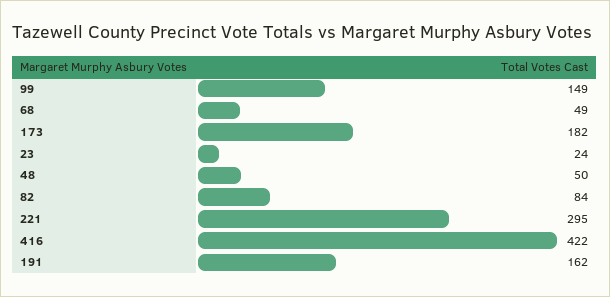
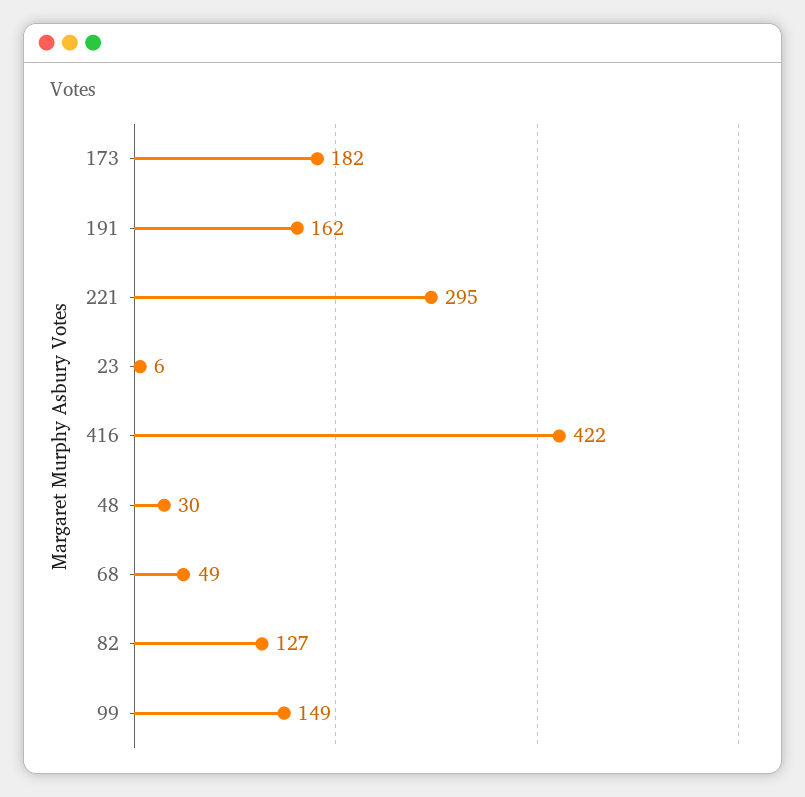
  {
    "99": 149,
    "68": 49,
    "173": 182,
-   "23": 24,
+   "23": 6,
-   "48": 50,
+   "48": 30,
-   "82": 84,
+   "82": 127,
    "221": 295,
    "416": 422,
    "191": 162
  }

